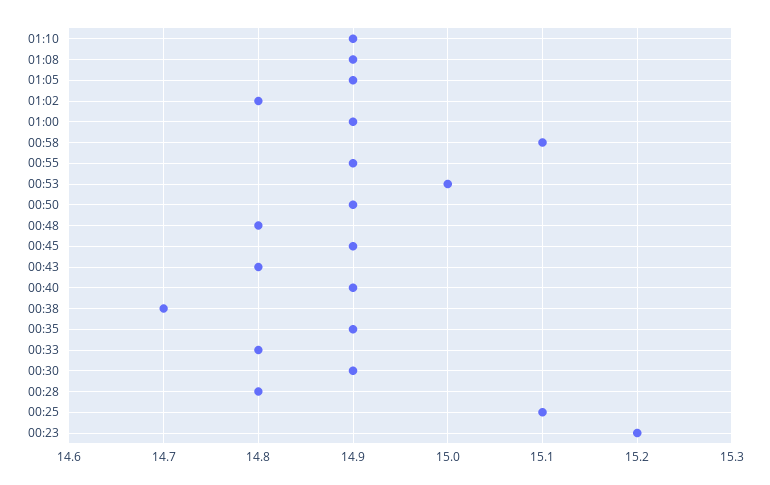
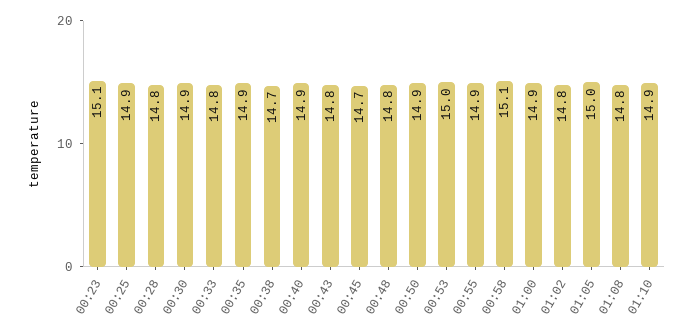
  {
    "01:10": 14.9,
-   "01:08": 14.9,
+   "01:08": 14.8,
-   "01:05": 14.9,
+   "01:05": 15,
    "01:02": 14.8,
    "01:00": 14.9,
    "00:58": 15.1,
    "00:55": 14.9,
    "00:53": 15,
    "00:50": 14.9,
    "00:48": 14.8,
-   "00:45": 14.9,
+   "00:45": 14.7,
    "00:43": 14.8,
    "00:40": 14.9,
    "00:38": 14.7,
    "00:35": 14.9,
    "00:33": 14.8,
    "00:30": 14.9,
    "00:28": 14.8,
-   "00:25": 15.1,
+   "00:25": 14.9,
-   "00:23": 15.2
+   "00:23": 15.1
  }

